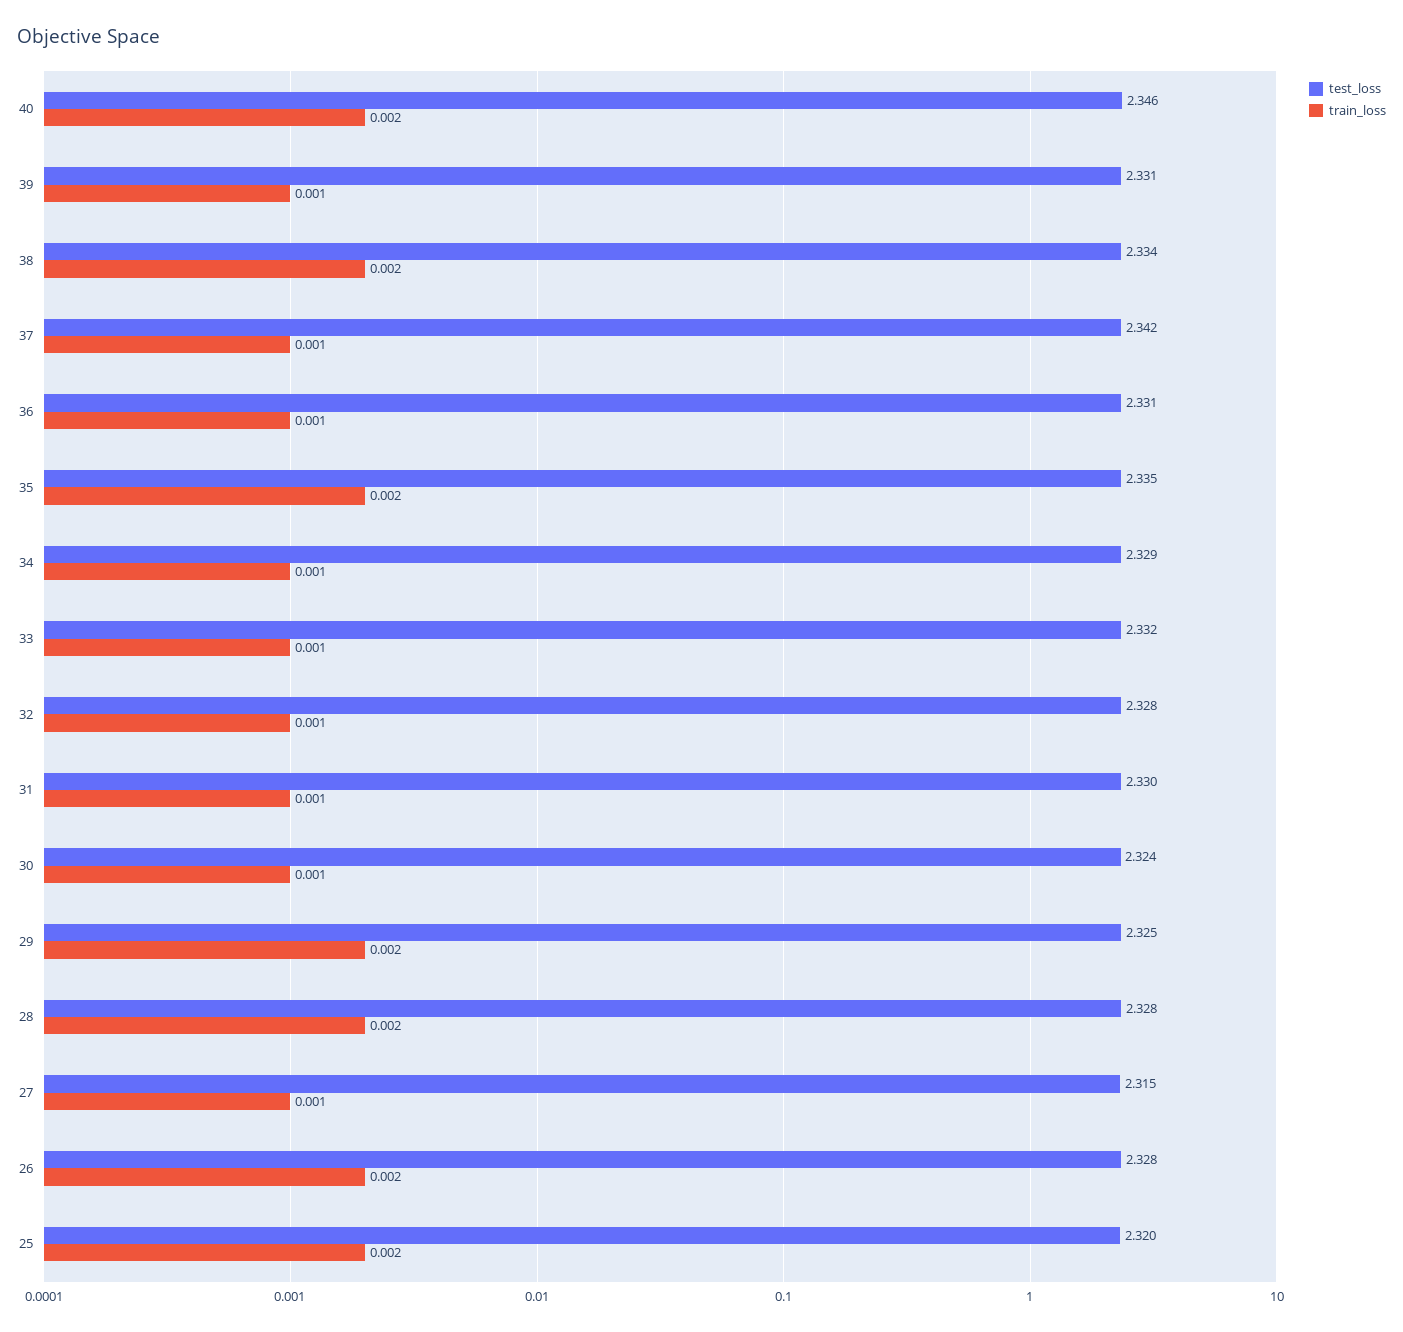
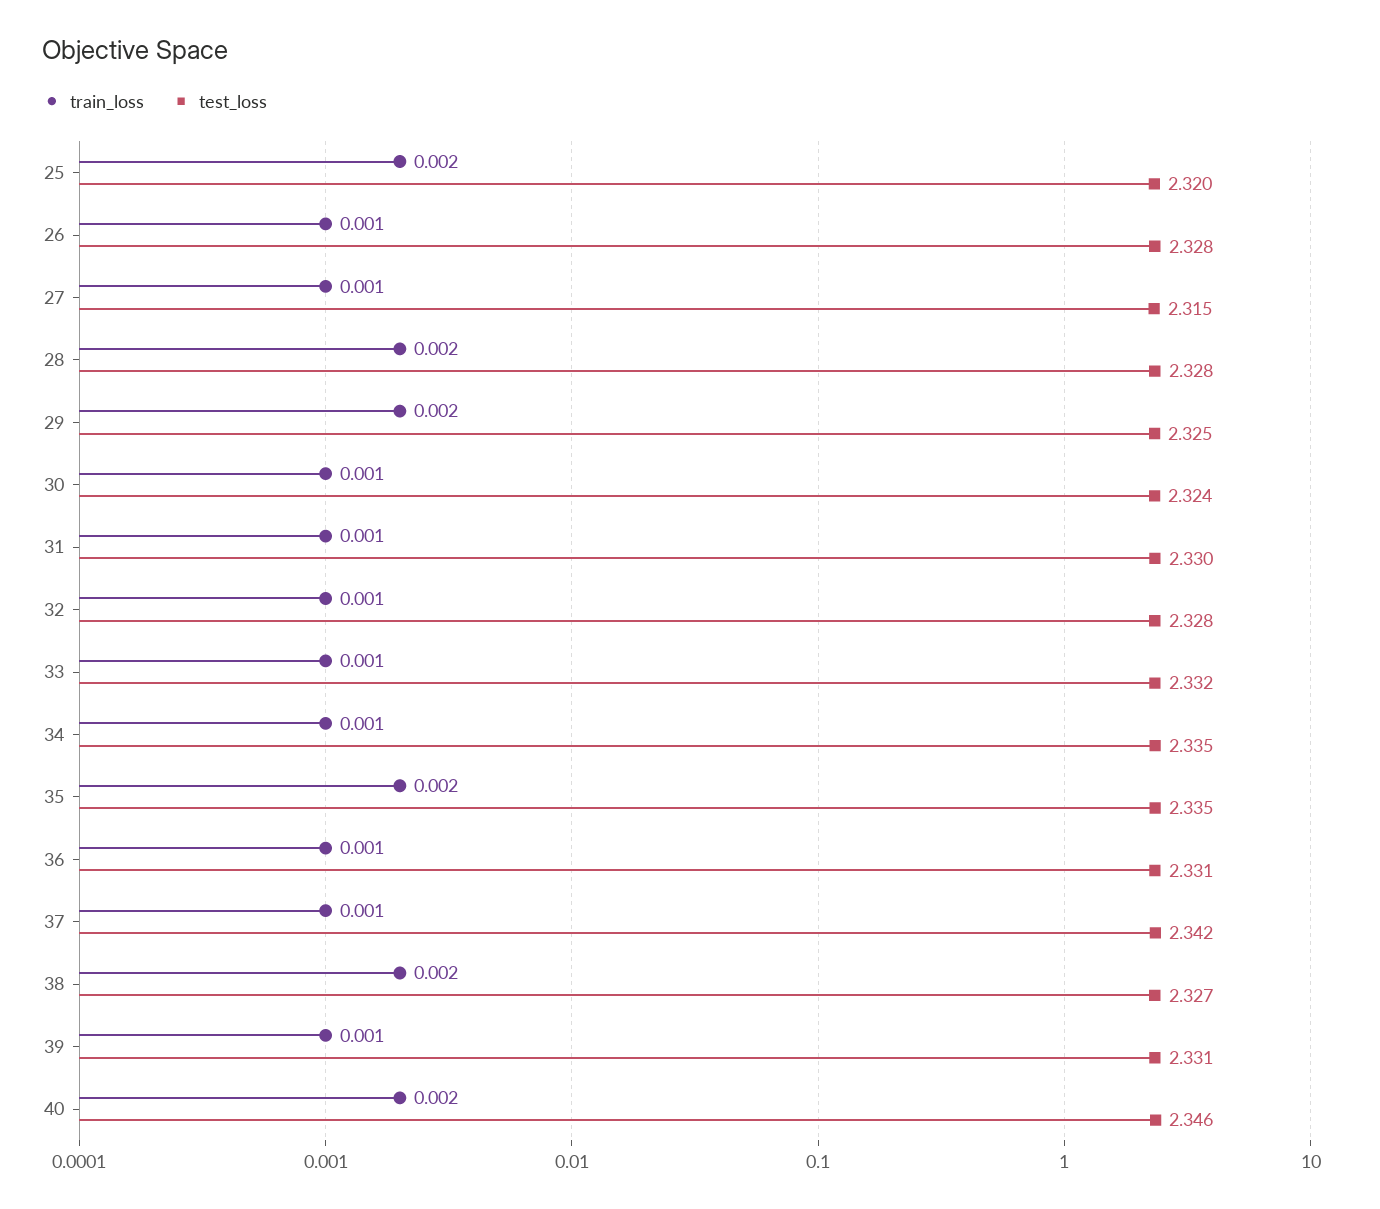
  {
    "test_loss": {
      "40": 2.346,
      "39": 2.331,
-     "38": 2.334,
+     "38": 2.327,
      "37": 2.342,
      "36": 2.331,
      "35": 2.335,
-     "34": 2.329,
+     "34": 2.335,
      "33": 2.332,
      "32": 2.328,
      "31": 2.33,
      "30": 2.324,
      "29": 2.325,
      "28": 2.328,
      "27": 2.315,
      "26": 2.328,
      "25": 2.32
    },
    "train_loss": {
      "40": 0.002,
      "39": 0.001,
      "38": 0.002,
      "37": 0.001,
      "36": 0.001,
      "35": 0.002,
      "34": 0.001,
      "33": 0.001,
      "32": 0.001,
      "31": 0.001,
      "30": 0.001,
      "29": 0.002,
      "28": 0.002,
      "27": 0.001,
-     "26": 0.002,
+     "26": 0.001,
      "25": 0.002
    }
  }

